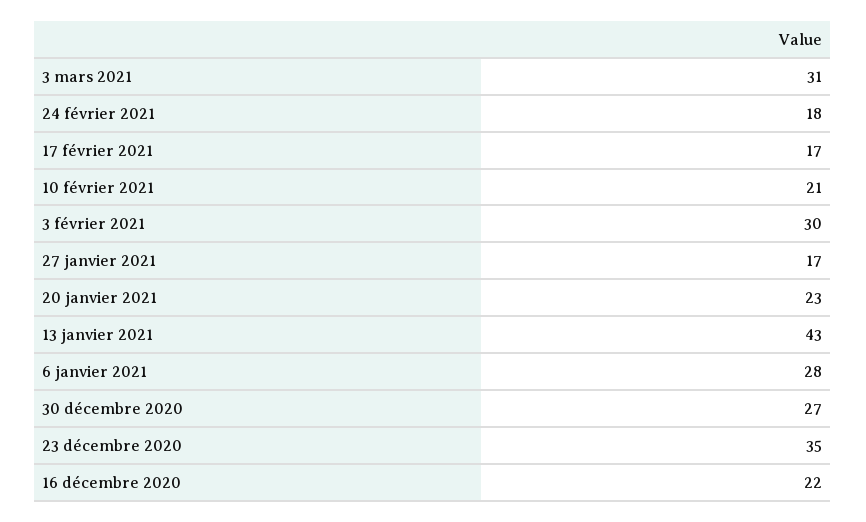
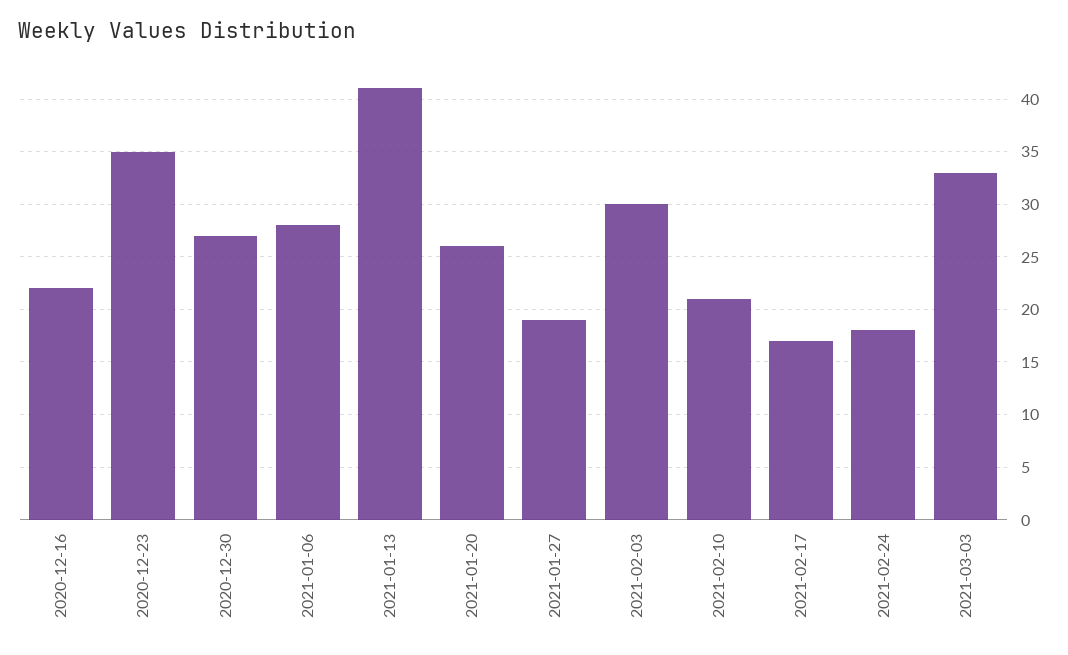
  {
-   "3 mars 2021": 31,
+   "3 mars 2021": 33,
    "24 février 2021": 18,
    "17 février 2021": 17,
    "10 février 2021": 21,
    "3 février 2021": 30,
-   "27 janvier 2021": 17,
+   "27 janvier 2021": 19,
-   "20 janvier 2021": 23,
+   "20 janvier 2021": 26,
-   "13 janvier 2021": 43,
+   "13 janvier 2021": 41,
    "6 janvier 2021": 28,
    "30 décembre 2020": 27,
    "23 décembre 2020": 35,
    "16 décembre 2020": 22
  }

